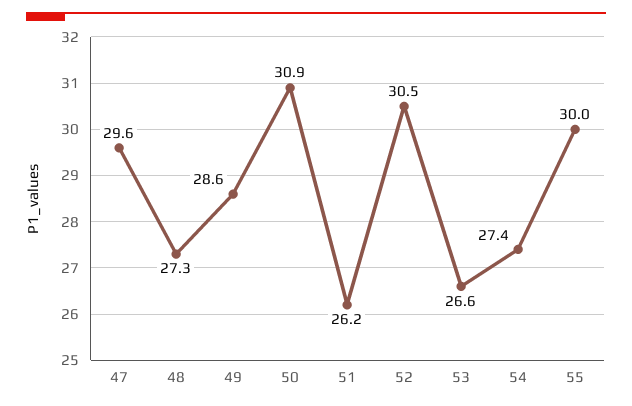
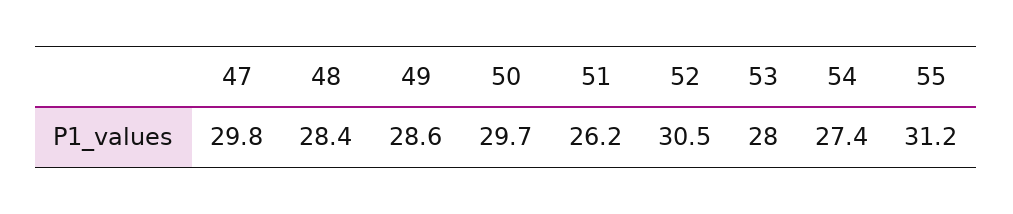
  {
-   "47": 29.6,
+   "47": 29.8,
-   "48": 27.3,
+   "48": 28.4,
    "49": 28.6,
-   "50": 30.9,
+   "50": 29.7,
    "51": 26.2,
    "52": 30.5,
-   "53": 26.6,
+   "53": 28,
    "54": 27.4,
-   "55": 30
+   "55": 31.2
  }

